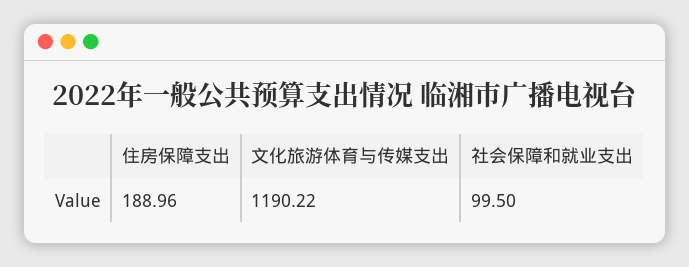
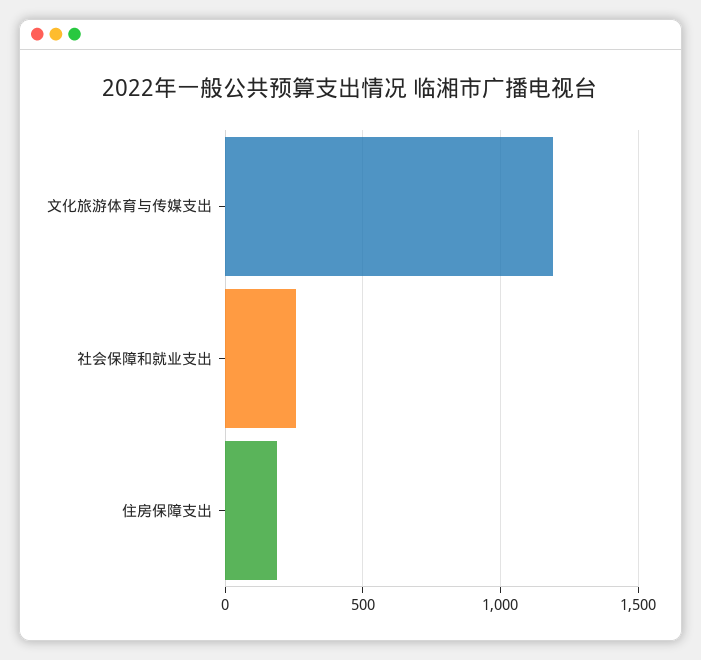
  {
    "住房保障支出": 188.96,
    "文化旅游体育与传媒支出": 1190.22,
-   "社会保障和就业支出": 99.5
+   "社会保障和就业支出": 250
  }

